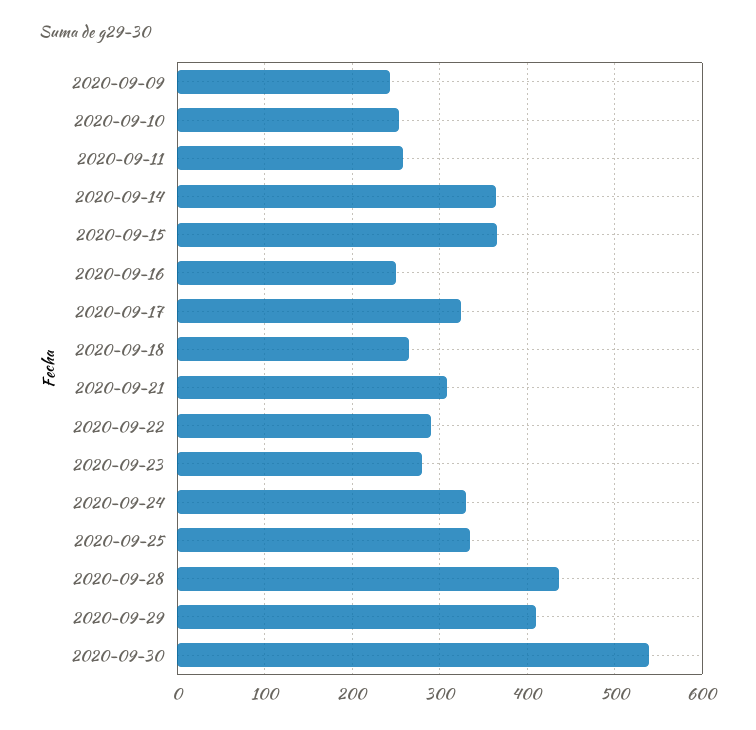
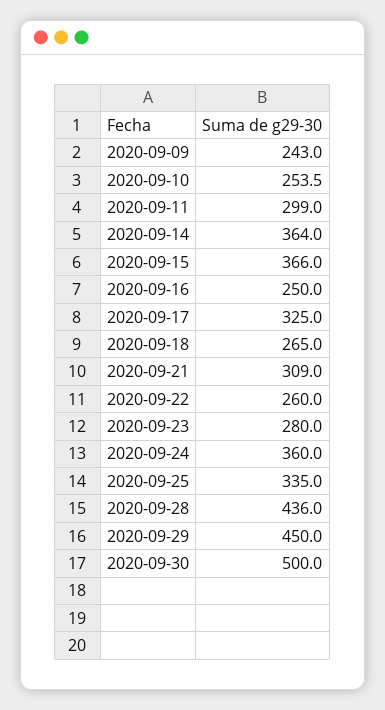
  {
    "2020-09-09": 243,
    "2020-09-10": 253.5,
-   "2020-09-11": 260,
+   "2020-09-11": 299,
    "2020-09-14": 364,
    "2020-09-15": 366,
    "2020-09-16": 250,
    "2020-09-17": 325,
    "2020-09-18": 265,
    "2020-09-21": 309,
-   "2020-09-22": 290,
+   "2020-09-22": 260,
    "2020-09-23": 280,
-   "2020-09-24": 330,
+   "2020-09-24": 360,
    "2020-09-25": 335,
    "2020-09-28": 436,
-   "2020-09-29": 410,
+   "2020-09-29": 450,
-   "2020-09-30": 540
+   "2020-09-30": 500
  }

